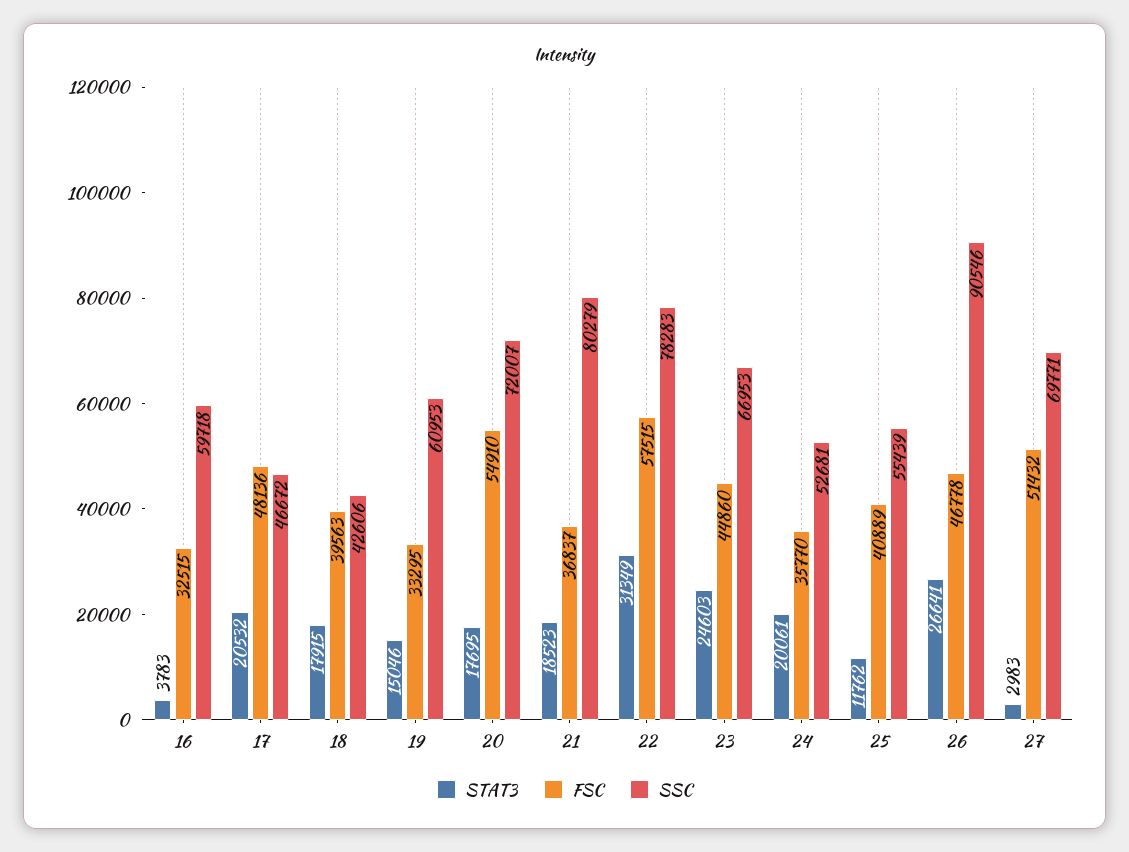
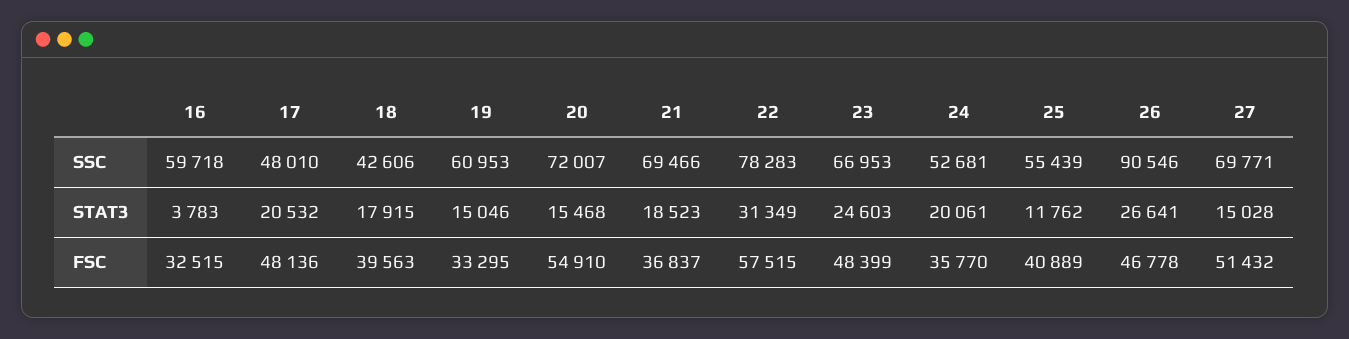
  {
    "STAT3": {
      "16": 3783,
      "17": 20532,
      "18": 17915,
      "19": 15046,
-     "20": 17695,
+     "20": 15468,
      "21": 18523,
      "22": 31349,
      "23": 24603,
      "24": 20061,
      "25": 11762,
      "26": 26641,
-     "27": 2983
+     "27": 15028
    },
    "FSC": {
      "16": 32515,
      "17": 48136,
      "18": 39563,
      "19": 33295,
      "20": 54910,
      "21": 36837,
      "22": 57515,
-     "23": 44860,
+     "23": 48399,
      "24": 35770,
      "25": 40889,
      "26": 46778,
      "27": 51432
    },
    "SSC": {
      "16": 59718,
-     "17": 46672,
+     "17": 48010,
      "18": 42606,
      "19": 60953,
      "20": 72007,
-     "21": 80279,
+     "21": 69466,
      "22": 78283,
      "23": 66953,
      "24": 52681,
      "25": 55439,
      "26": 90546,
      "27": 69771
    }
  }

